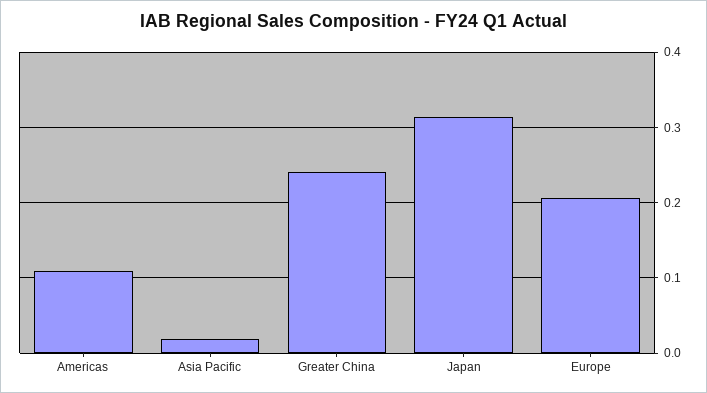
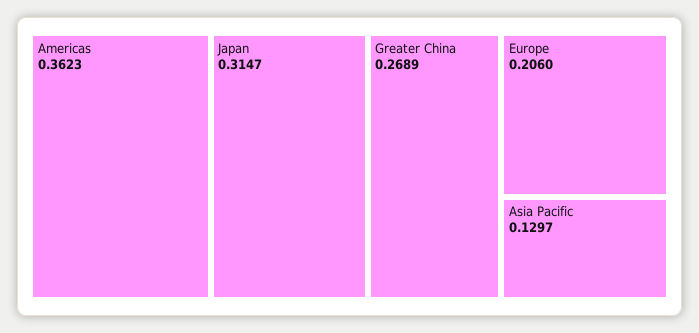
  {
-   "Americas": 0.11,
+   "Americas": 0.3623,
-   "Asia Pacific": 0.02,
+   "Asia Pacific": 0.1297,
-   "Greater China": 0.24,
+   "Greater China": 0.2689,
    "Japan": 0.3147,
    "Europe": 0.206
  }

